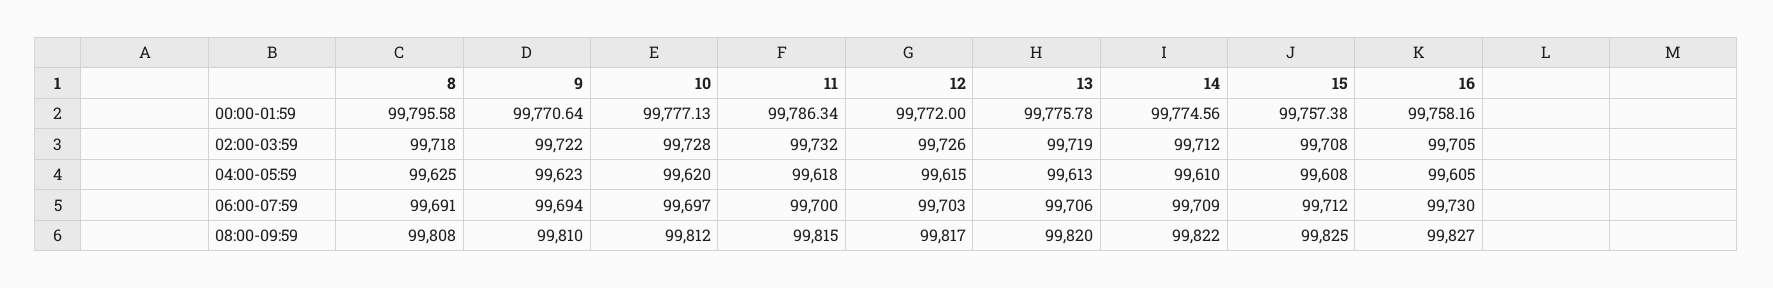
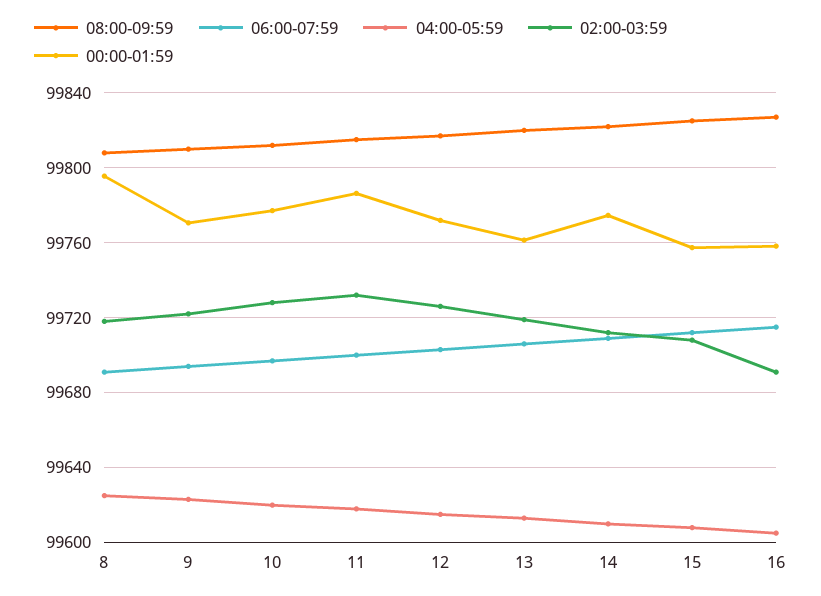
  {
    "00:00-01:59": {
      "8": 99795.58,
      "9": 99770.64,
      "10": 99777.13,
      "11": 99786.34,
      "12": 99772,
-     "13": 99775.78,
+     "13": 99760,
      "14": 99774.56,
      "15": 99757.38,
      "16": 99758.16
    },
    "02:00-03:59": {
      "8": 99718,
      "9": 99722,
      "10": 99728,
      "11": 99732,
      "12": 99726,
      "13": 99719,
      "14": 99712,
      "15": 99708,
-     "16": 99705
+     "16": 99690
    },
    "04:00-05:59": {
      "8": 99625,
      "9": 99623,
      "10": 99620,
      "11": 99618,
      "12": 99615,
      "13": 99613,
      "14": 99610,
      "15": 99608,
      "16": 99605
    },
    "06:00-07:59": {
      "8": 99691,
      "9": 99694,
      "10": 99697,
      "11": 99700,
      "12": 99703,
      "13": 99706,
      "14": 99709,
      "15": 99712,
-     "16": 99730
+     "16": 99715
    },
    "08:00-09:59": {
      "8": 99808,
      "9": 99810,
      "10": 99812,
      "11": 99815,
      "12": 99817,
      "13": 99820,
      "14": 99822,
      "15": 99825,
      "16": 99827
    }
  }

